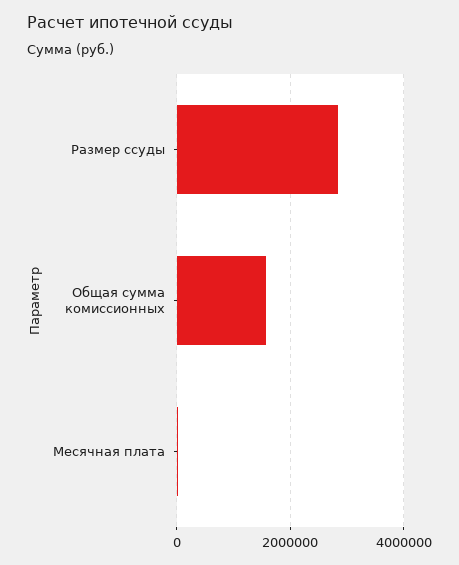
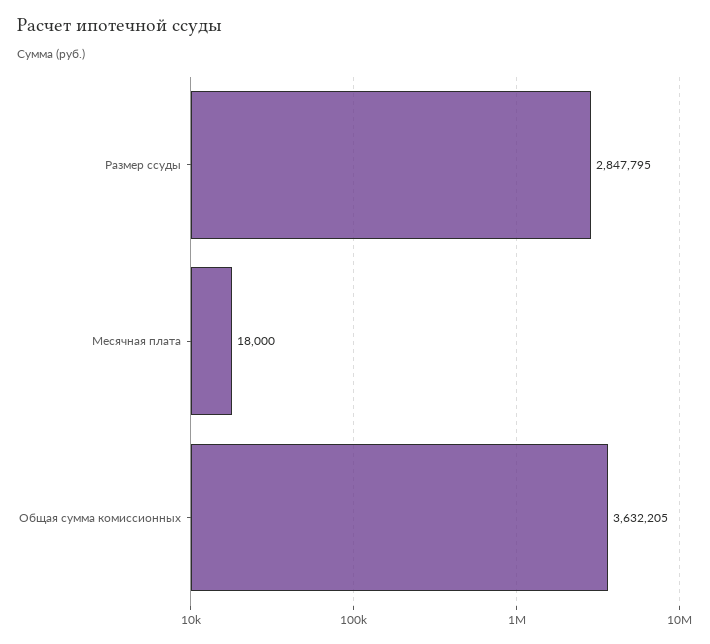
  {
    "Размер ссуды": 2847795,
-   "Общая сумма комиссионных": 1600000,
+   "Общая сумма комиссионных": 3632205,
    "Месячная плата": 18000
  }

